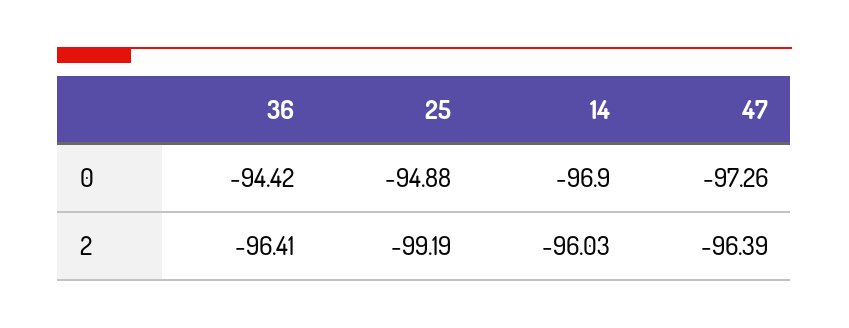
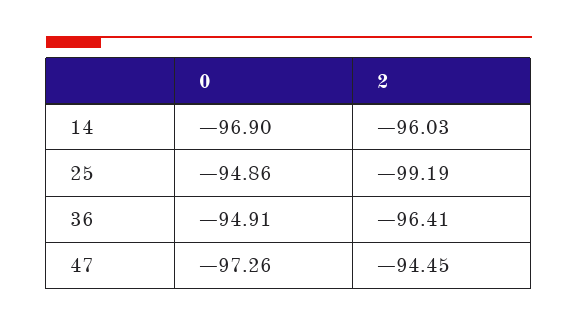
  {
    "36": {
-     "0": -94.42,
+     "0": -94.91,
      "2": -96.41
    },
    "25": {
-     "0": -94.88,
+     "0": -94.86,
      "2": -99.19
    },
    "14": {
      "0": -96.9,
      "2": -96.03
    },
    "47": {
      "0": -97.26,
-     "2": -96.39
+     "2": -94.45
    }
  }

